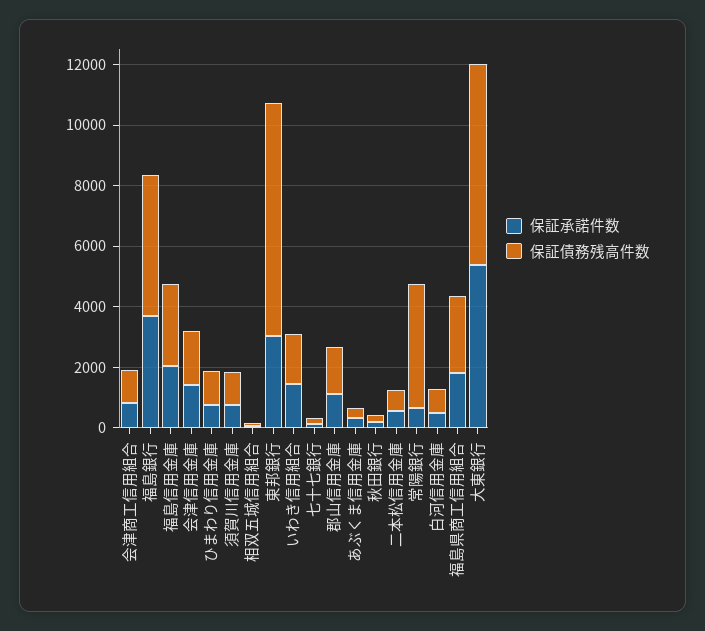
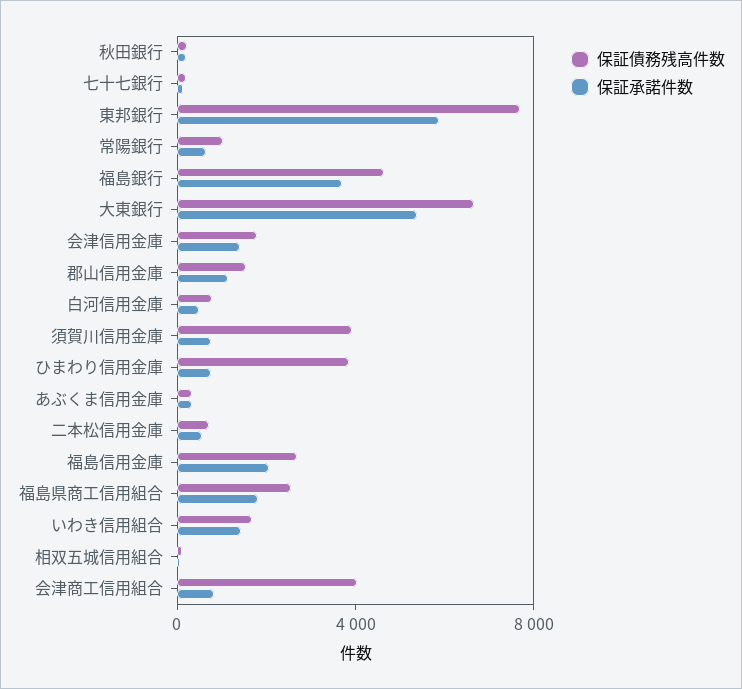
  {
    "保証承諾件数": {
      "会津商工信用組合": 1000,
      "福島銀行": 3500,
      "福島信用金庫": 2000,
      "会津信用金庫": 1500,
      "ひまわり信用金庫": 1000,
      "須賀川信用金庫": 1000,
      "相双五城信用組合": 0,
-     "東邦銀行": 3000,
+     "東邦銀行": 6000,
      "いわき信用組合": 1500,
      "七十七銀行": 0,
      "郡山信用金庫": 1000,
      "あぶくま信用金庫": 500,
      "秋田銀行": 0,
      "二本松信用金庫": 500,
      "常陽銀行": 500,
      "白河信用金庫": 500,
      "福島県商工信用組合": 2000,
      "大東銀行": 5500
    },
    "保証債務残高件数": {
-     "会津商工信用組合": 1000,
+     "会津商工信用組合": 4000,
      "福島銀行": 4500,
      "福島信用金庫": 2500,
      "会津信用金庫": 2000,
-     "ひまわり信用金庫": 1000,
+     "ひまわり信用金庫": 4000,
-     "須賀川信用金庫": 1000,
+     "須賀川信用金庫": 4000,
      "相双五城信用組合": 0,
      "東邦銀行": 7500,
      "いわき信用組合": 1500,
      "七十七銀行": 0,
      "郡山信用金庫": 1500,
      "あぶくま信用金庫": 500,
      "秋田銀行": 0,
      "二本松信用金庫": 500,
-     "常陽銀行": 4000,
+     "常陽銀行": 1000,
      "白河信用金庫": 1000,
      "福島県商工信用組合": 2500,
      "大東銀行": 6500
    }
  }

